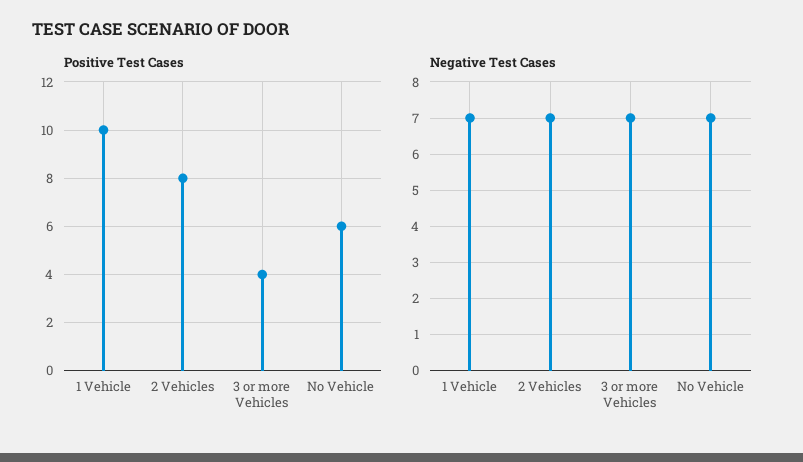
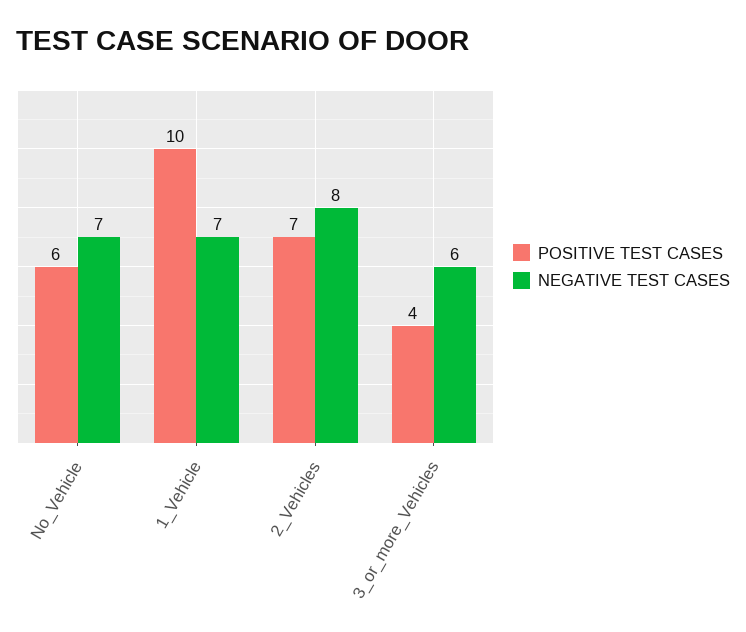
  {
    "Positive Test Cases": {
      "1 Vehicle": 10,
-     "2 Vehicles": 8,
+     "2 Vehicles": 7,
      "3 or more Vehicles": 4,
      "No Vehicle": 6
    },
    "Negative Test Cases": {
      "1 Vehicle": 7,
-     "2 Vehicles": 7,
+     "2 Vehicles": 8,
-     "3 or more Vehicles": 7,
+     "3 or more Vehicles": 6,
      "No Vehicle": 7
    }
  }

